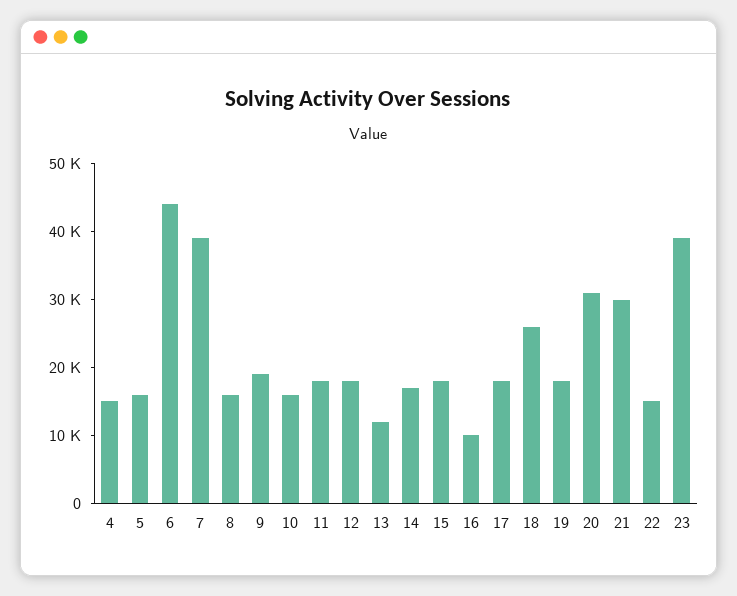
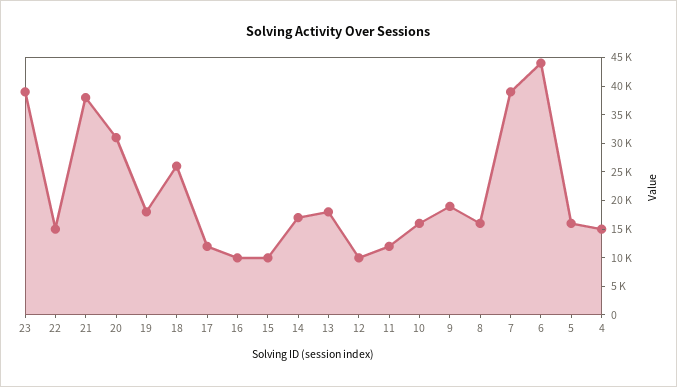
  {
    "4": 16000,
    "5": 16000,
    "6": 44000,
    "7": 40000,
    "8": 16000,
    "9": 20000,
    "10": 16000,
-   "11": 18000,
+   "11": 12500,
-   "12": 18000,
+   "12": 10000,
-   "13": 12000,
+   "13": 17500,
    "14": 18000,
-   "15": 18000,
+   "15": 10000,
    "16": 10000,
-   "17": 18000,
+   "17": 12500,
    "18": 26000,
    "19": 18000,
    "20": 32000,
-   "21": 30000,
+   "21": 37500,
    "22": 16000,
    "23": 40000
  }

